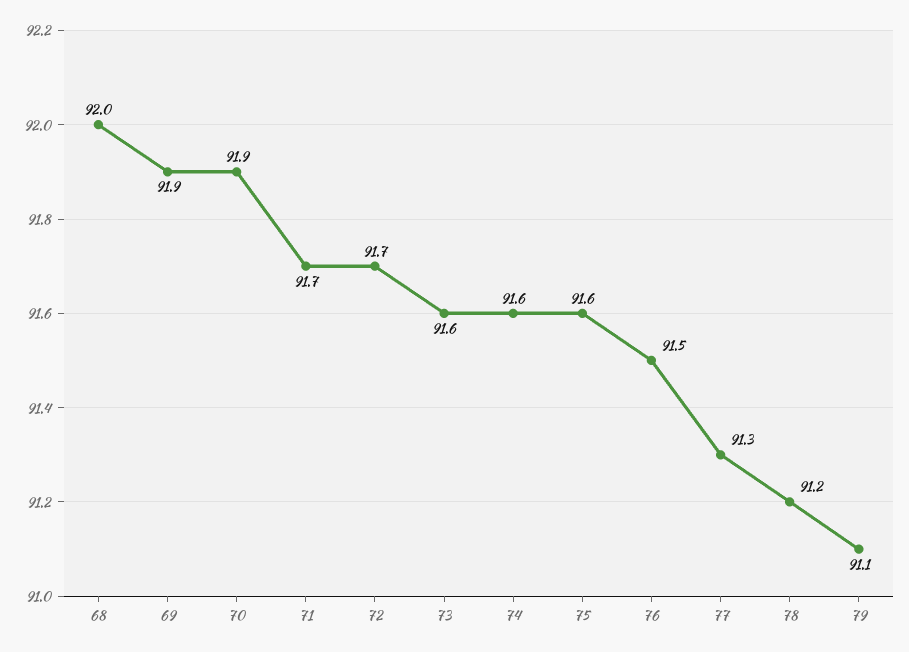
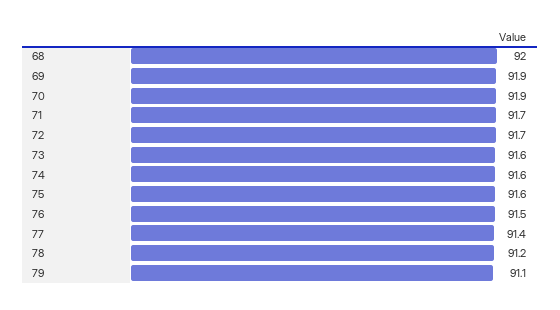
  {
    "68": 92,
    "69": 91.9,
    "70": 91.9,
    "71": 91.7,
    "72": 91.7,
    "73": 91.6,
    "74": 91.6,
    "75": 91.6,
    "76": 91.5,
-   "77": 91.3,
+   "77": 91.4,
    "78": 91.2,
    "79": 91.1
  }

